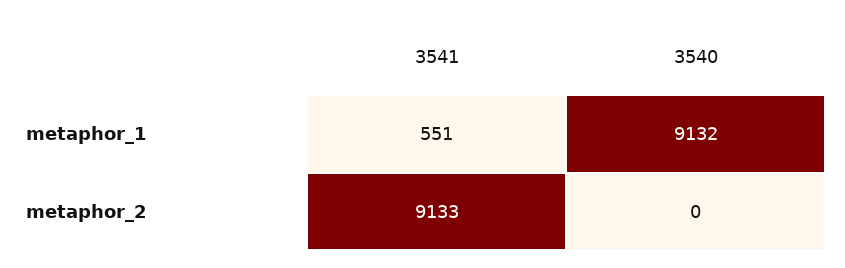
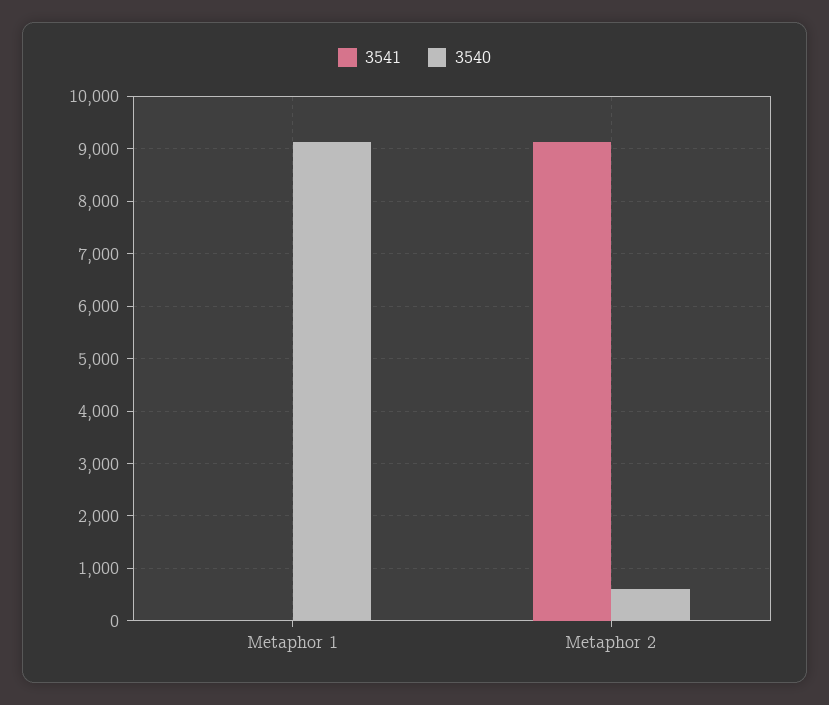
  {
    "3541": {
-     "metaphor_1": 551,
+     "metaphor_1": 0,
      "metaphor_2": 9133
    },
    "3540": {
      "metaphor_1": 9132,
-     "metaphor_2": 0
+     "metaphor_2": 600
    }
  }

